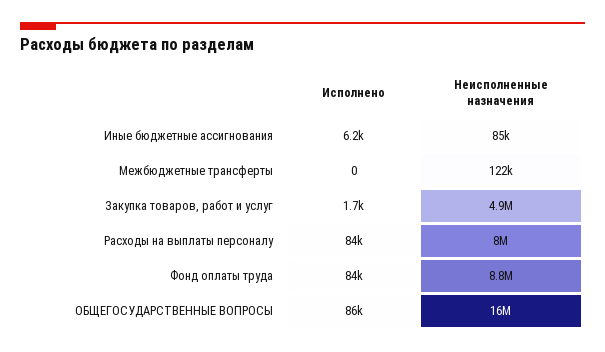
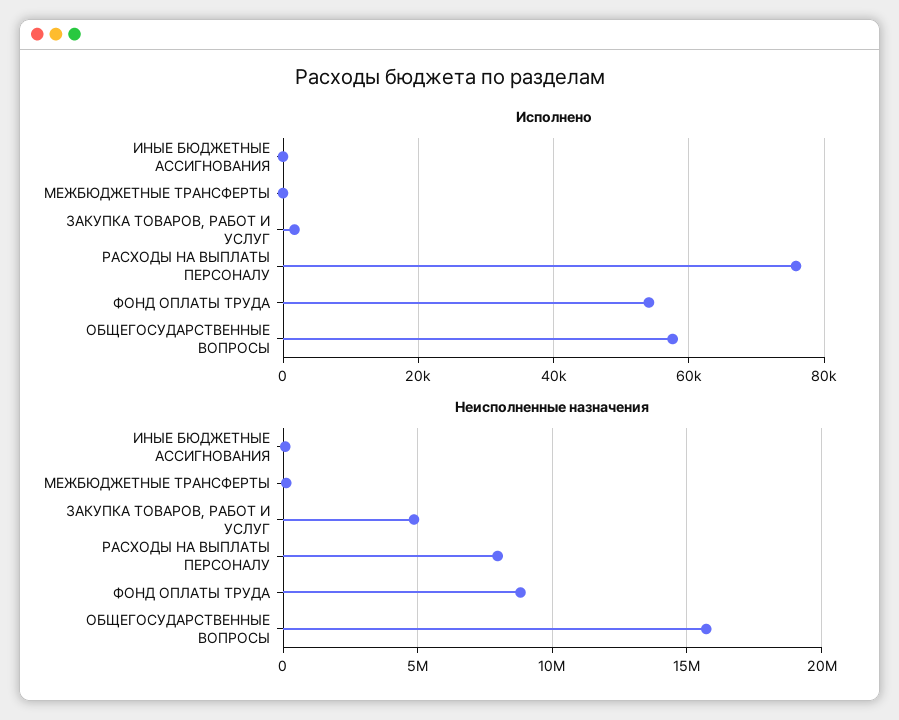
  {
    "Исполнено": {
-     "Иные бюджетные ассигнования": 6200,
+     "Иные бюджетные ассигнования": 0,
      "Межбюджетные трансферты": 0,
      "Закупка товаров, работ и услуг": 1700,
-     "Расходы на выплаты персоналу": 84000,
+     "Расходы на выплаты персоналу": 76000,
-     "Фонд оплаты труда": 84000,
+     "Фонд оплаты труда": 54000,
-     "ОБЩЕГОСУДАРСТВЕННЫЕ ВОПРОСЫ": 86000
+     "ОБЩЕГОСУДАРСТВЕННЫЕ ВОПРОСЫ": 58000
    },
    "Неисполненные назначения": {
      "Иные бюджетные ассигнования": 85000,
      "Межбюджетные трансферты": 122000,
      "Закупка товаров, работ и услуг": 4900000,
      "Расходы на выплаты персоналу": 8000000,
      "Фонд оплаты труда": 8800000,
      "ОБЩЕГОСУДАРСТВЕННЫЕ ВОПРОСЫ": 16000000
    }
  }

